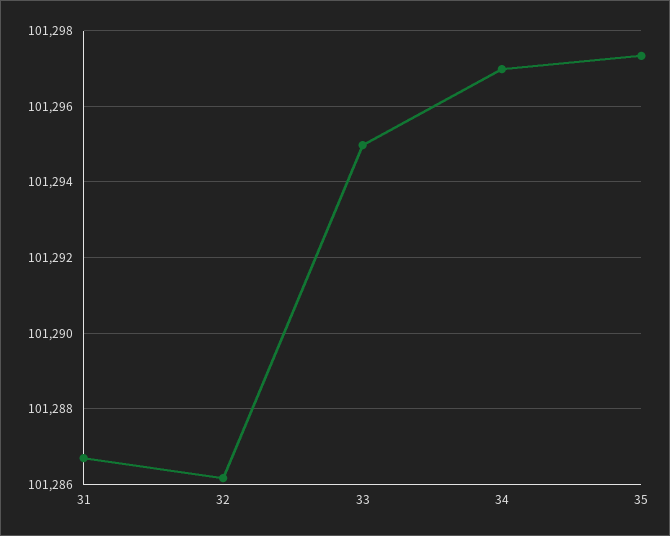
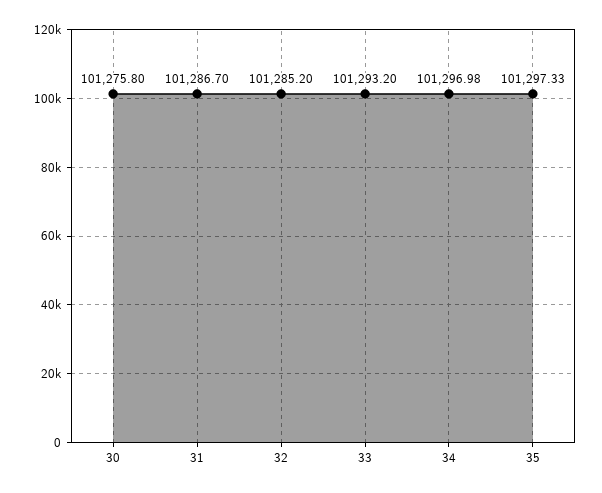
  {
    "31": 101286.7,
-   "32": 101286.2,
+   "32": 101285.2,
-   "33": 101295,
+   "33": 101293.2,
    "34": 101296.98,
-   "35": 101297.33
+   "35": 101297.33,
+   "30": 101275.8
  }

